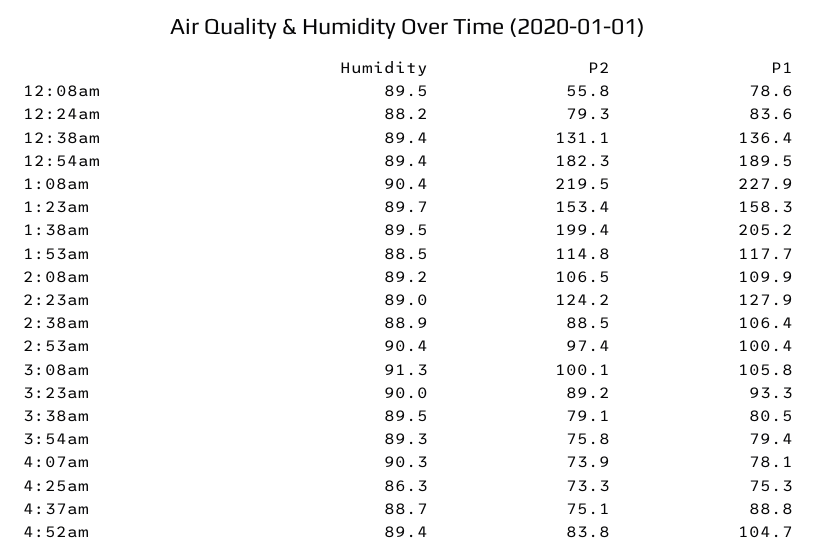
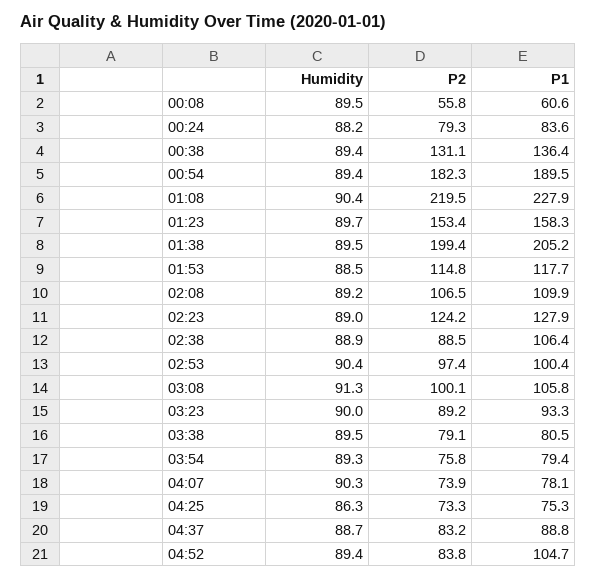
  {
    "Humidity": {
      "12:08am": 89.5,
      "12:24am": 88.2,
      "12:38am": 89.4,
      "12:54am": 89.4,
      "1:08am": 90.4,
      "1:23am": 89.7,
      "1:38am": 89.5,
      "1:53am": 88.5,
      "2:08am": 89.2,
      "2:23am": 89,
      "2:38am": 88.9,
      "2:53am": 90.4,
      "3:08am": 91.3,
      "3:23am": 90,
      "3:38am": 89.5,
      "3:54am": 89.3,
      "4:07am": 90.3,
      "4:25am": 86.3,
      "4:37am": 88.7,
      "4:52am": 89.4
    },
    "P2": {
      "12:08am": 55.8,
      "12:24am": 79.3,
      "12:38am": 131.1,
      "12:54am": 182.3,
      "1:08am": 219.5,
      "1:23am": 153.4,
      "1:38am": 199.4,
      "1:53am": 114.8,
      "2:08am": 106.5,
      "2:23am": 124.2,
      "2:38am": 88.5,
      "2:53am": 97.4,
      "3:08am": 100.1,
      "3:23am": 89.2,
      "3:38am": 79.1,
      "3:54am": 75.8,
      "4:07am": 73.9,
      "4:25am": 73.3,
-     "4:37am": 75.1,
+     "4:37am": 83.2,
      "4:52am": 83.8
    },
    "P1": {
-     "12:08am": 78.6,
+     "12:08am": 60.6,
      "12:24am": 83.6,
      "12:38am": 136.4,
      "12:54am": 189.5,
      "1:08am": 227.9,
      "1:23am": 158.3,
      "1:38am": 205.2,
      "1:53am": 117.7,
      "2:08am": 109.9,
      "2:23am": 127.9,
      "2:38am": 106.4,
      "2:53am": 100.4,
      "3:08am": 105.8,
      "3:23am": 93.3,
      "3:38am": 80.5,
      "3:54am": 79.4,
      "4:07am": 78.1,
      "4:25am": 75.3,
      "4:37am": 88.8,
      "4:52am": 104.7
    }
  }

